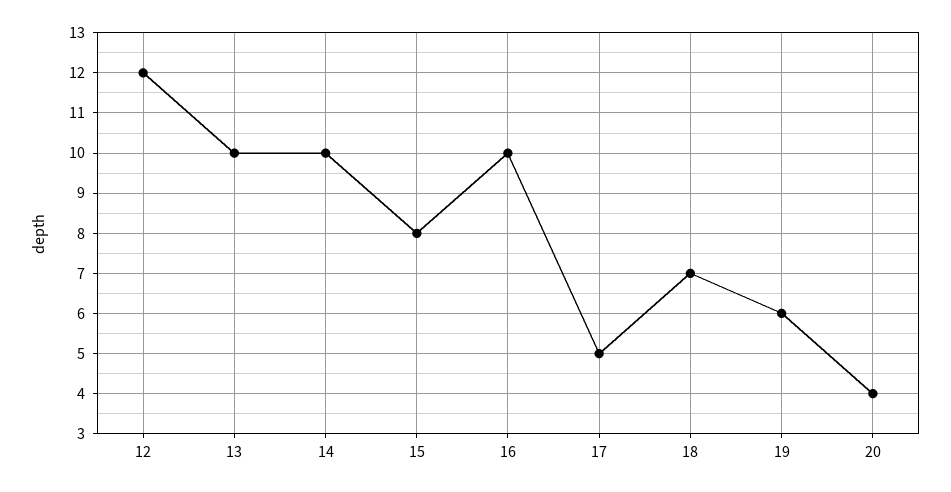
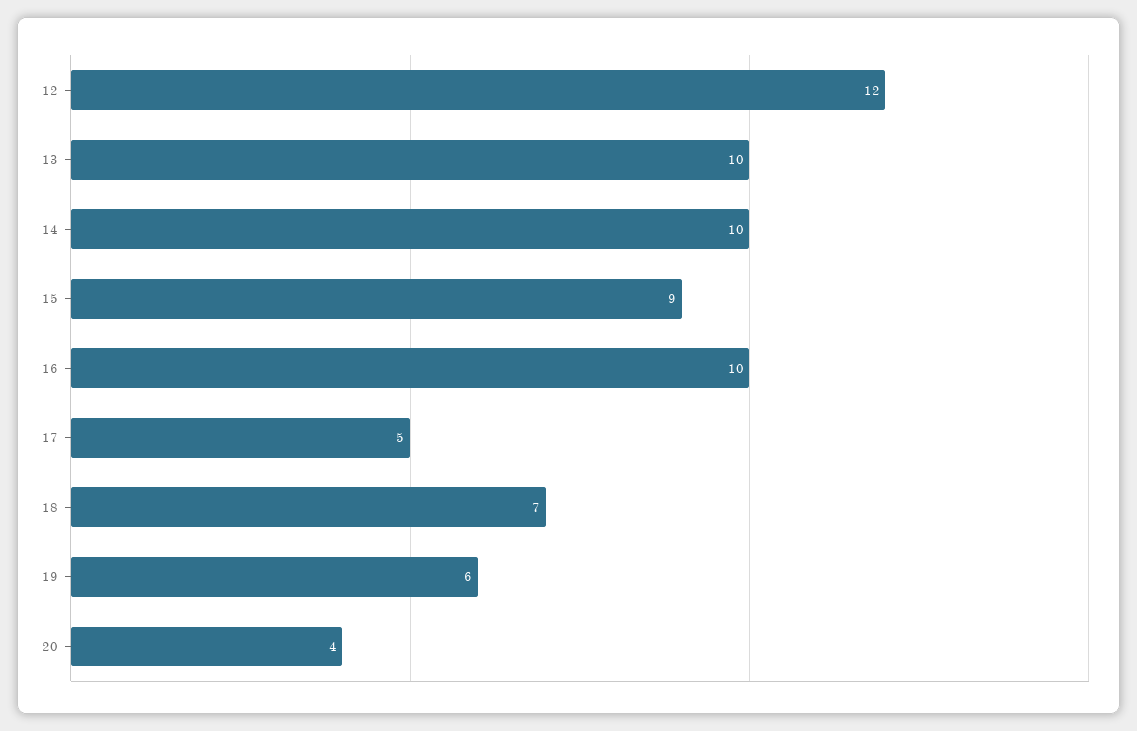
  {
    "12": 12,
    "13": 10,
    "14": 10,
-   "15": 8,
+   "15": 9,
    "16": 10,
    "17": 5,
    "18": 7,
    "19": 6,
    "20": 4
  }

